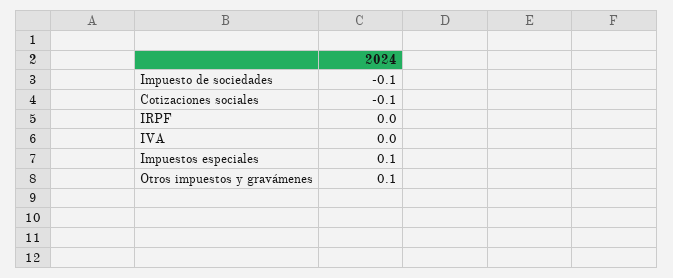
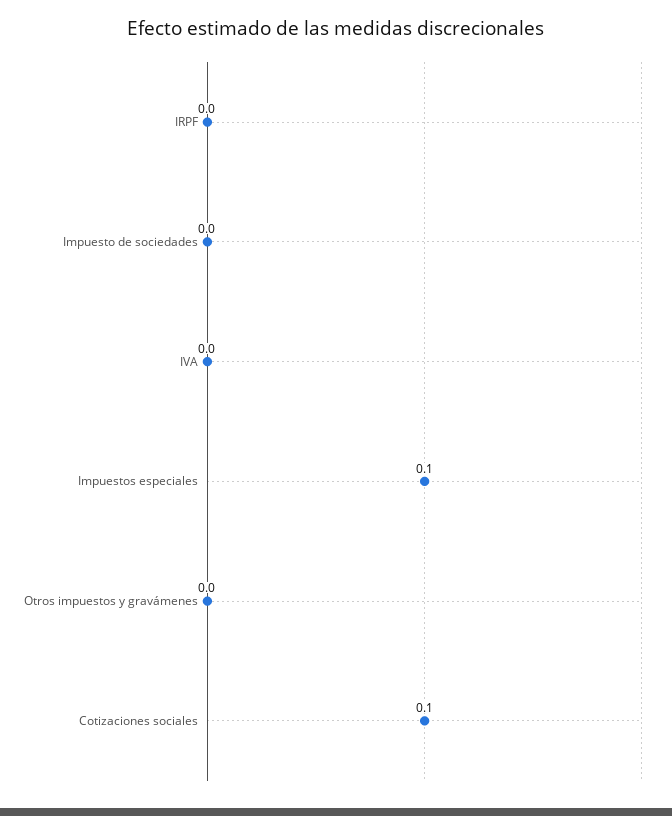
  {
-   "Impuesto de sociedades": -0.1,
+   "Impuesto de sociedades": 0,
-   "Cotizaciones sociales": -0.1,
+   "Cotizaciones sociales": 0.1,
    "IRPF": 0,
    "IVA": 0,
    "Impuestos especiales": 0.1,
-   "Otros impuestos y gravámenes": 0.1
+   "Otros impuestos y gravámenes": 0
  }

